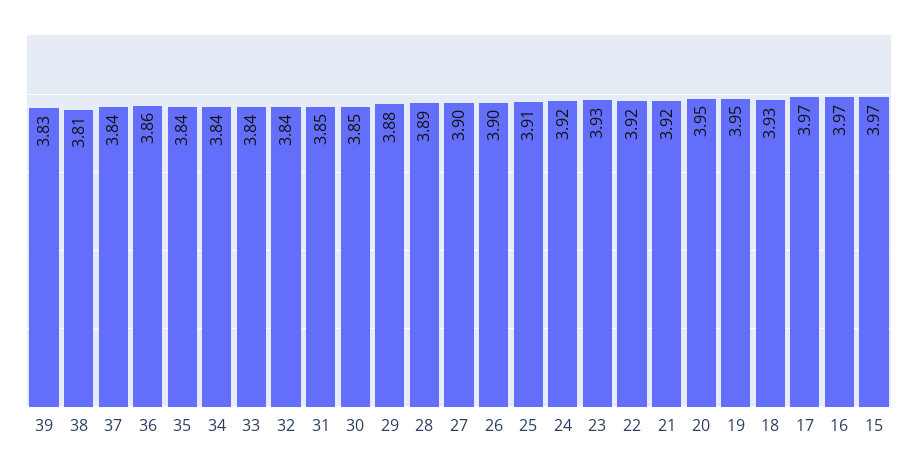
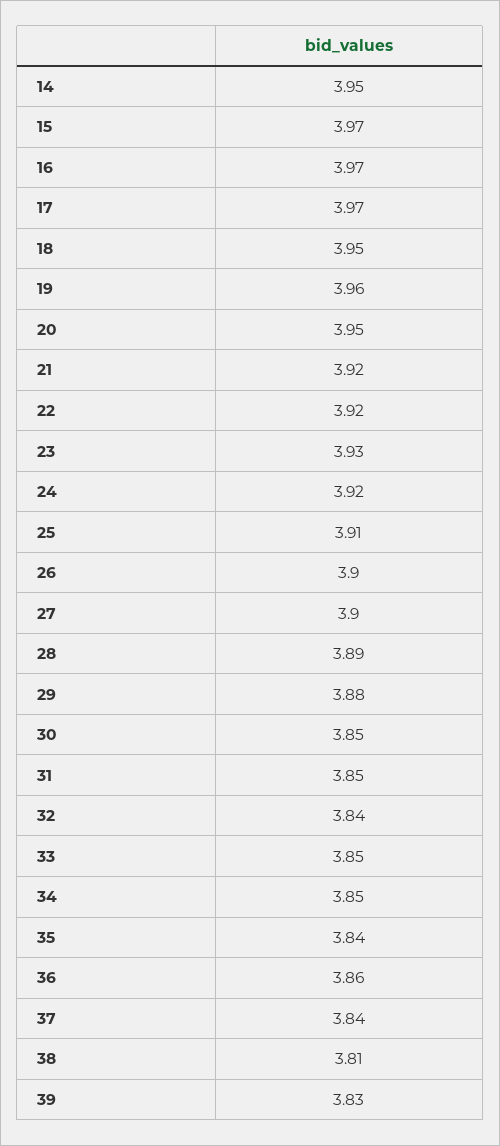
  {
    "39": 3.83,
    "38": 3.81,
    "37": 3.84,
    "36": 3.86,
    "35": 3.84,
-   "34": 3.84,
+   "34": 3.85,
-   "33": 3.84,
+   "33": 3.85,
    "32": 3.84,
    "31": 3.85,
    "30": 3.85,
    "29": 3.88,
    "28": 3.89,
    "27": 3.9,
    "26": 3.9,
    "25": 3.91,
    "24": 3.92,
    "23": 3.93,
    "22": 3.92,
    "21": 3.92,
    "20": 3.95,
-   "19": 3.95,
+   "19": 3.96,
-   "18": 3.93,
+   "18": 3.95,
    "17": 3.97,
    "16": 3.97,
-   "15": 3.97
+   "15": 3.97,
+   "14": 3.95
  }

